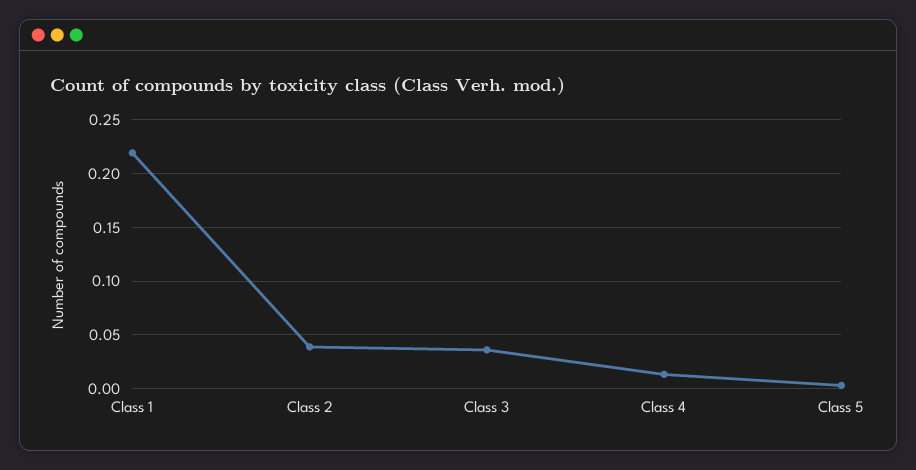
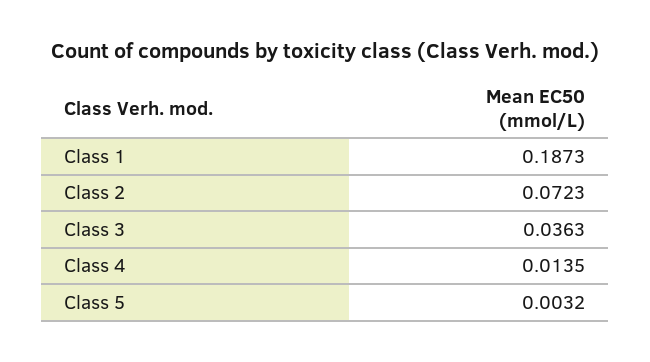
  {
-   "Class 1": 0.22,
+   "Class 1": 0.1873,
-   "Class 2": 0.04,
+   "Class 2": 0.0723,
    "Class 3": 0.0363,
    "Class 4": 0.0135,
    "Class 5": 0.0032
  }

